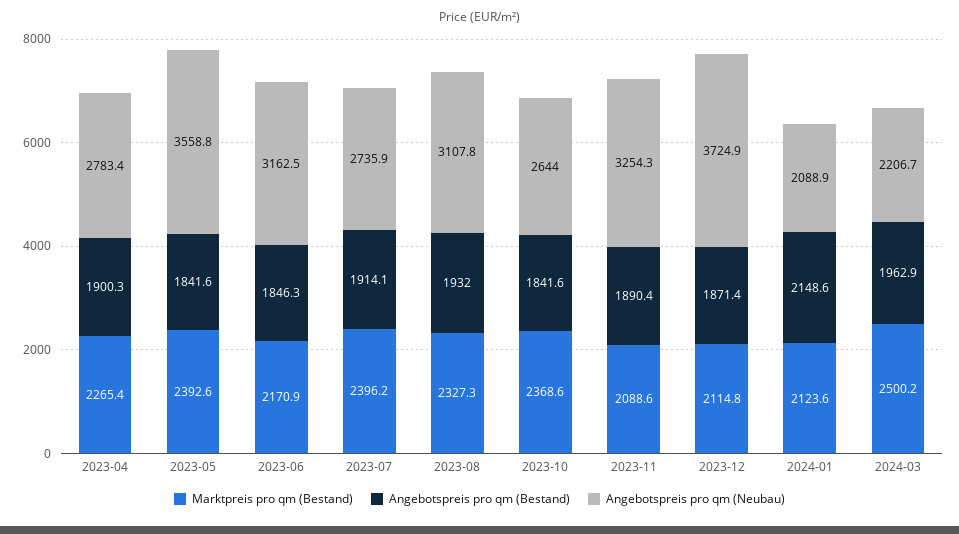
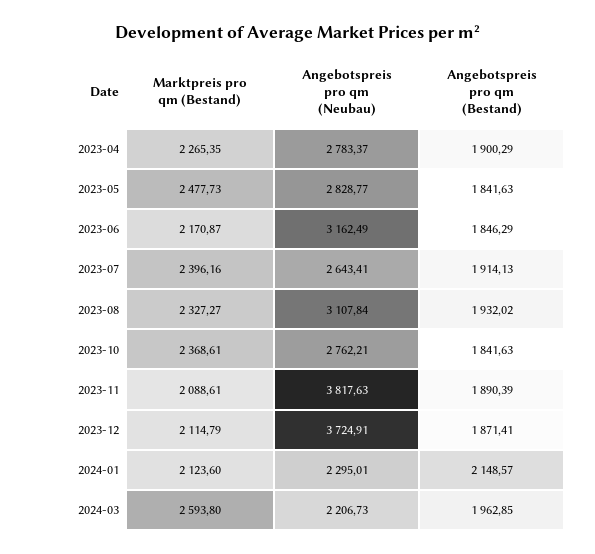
  {
    "Marktpreis pro qm (Bestand)": {
      "2023-04": 2265.35,
-     "2023-05": 2392.6,
+     "2023-05": 2477.73,
      "2023-06": 2170.87,
      "2023-07": 2396.16,
      "2023-08": 2327.27,
      "2023-10": 2368.61,
      "2023-11": 2088.61,
      "2023-12": 2114.79,
      "2024-01": 2123.6,
-     "2024-03": 2500.2
+     "2024-03": 2593.8
    },
    "Angebotspreis pro qm (Bestand)": {
      "2023-04": 1900.29,
      "2023-05": 1841.63,
      "2023-06": 1846.29,
      "2023-07": 1914.13,
      "2023-08": 1932.02,
      "2023-10": 1841.63,
      "2023-11": 1890.39,
      "2023-12": 1871.41,
      "2024-01": 2148.57,
      "2024-03": 1962.85
    },
    "Angebotspreis pro qm (Neubau)": {
      "2023-04": 2783.37,
-     "2023-05": 3558.8,
+     "2023-05": 2828.77,
      "2023-06": 3162.49,
-     "2023-07": 2735.9,
+     "2023-07": 2643.41,
      "2023-08": 3107.84,
-     "2023-10": 2644,
+     "2023-10": 2762.21,
-     "2023-11": 3254.3,
+     "2023-11": 3817.63,
      "2023-12": 3724.91,
-     "2024-01": 2088.9,
+     "2024-01": 2295.01,
      "2024-03": 2206.73
    }
  }

